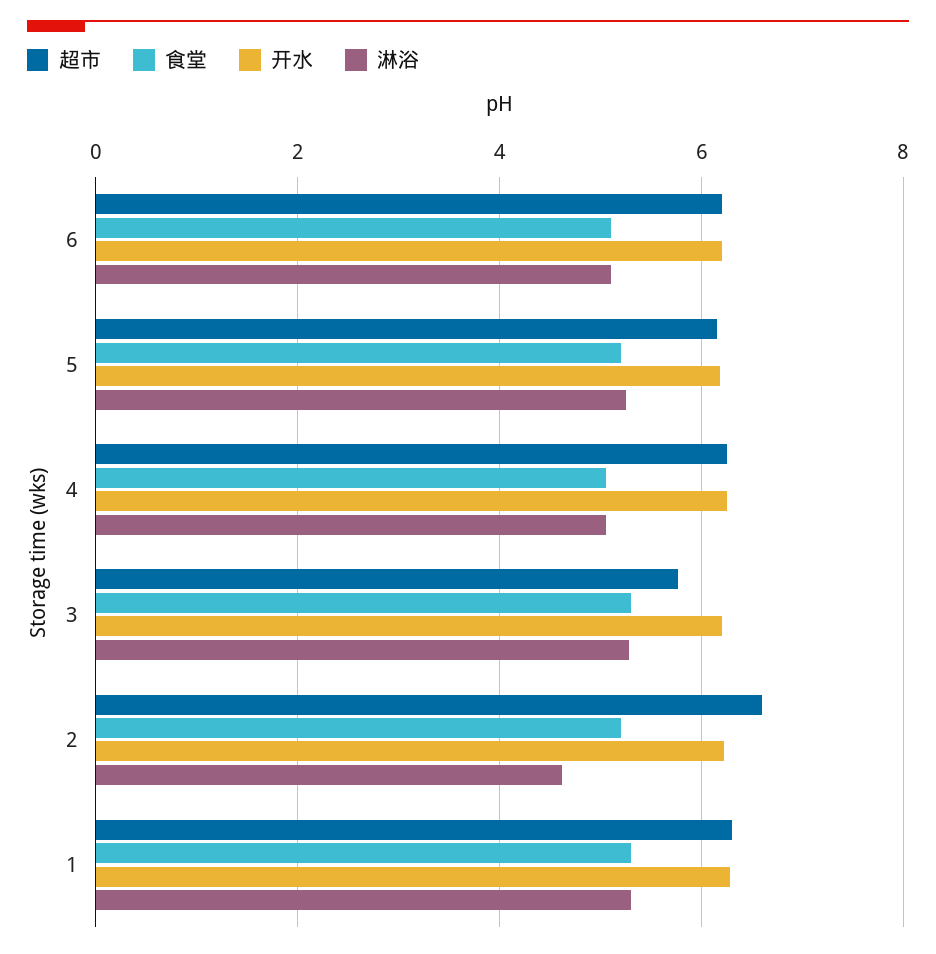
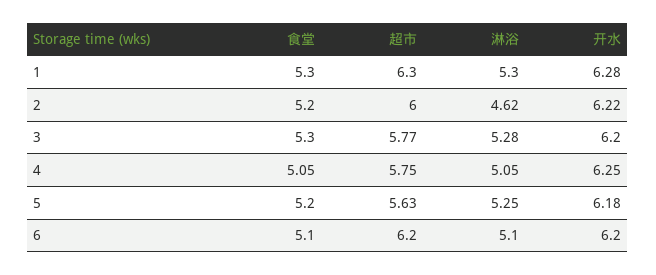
  {
    "超市": {
      "6": 6.2,
-     "5": 6.2,
+     "5": 5.63,
-     "4": 6.2,
+     "4": 5.75,
      "3": 5.77,
-     "2": 6.6,
+     "2": 6,
      "1": 6.3
    },
    "食堂": {
      "6": 5.1,
      "5": 5.2,
      "4": 5.05,
      "3": 5.3,
      "2": 5.2,
      "1": 5.3
    },
    "开水": {
      "6": 6.2,
      "5": 6.18,
      "4": 6.25,
      "3": 6.2,
      "2": 6.22,
      "1": 6.28
    },
    "淋浴": {
      "6": 5.1,
      "5": 5.25,
      "4": 5.05,
      "3": 5.28,
      "2": 4.62,
      "1": 5.3
    }
  }

